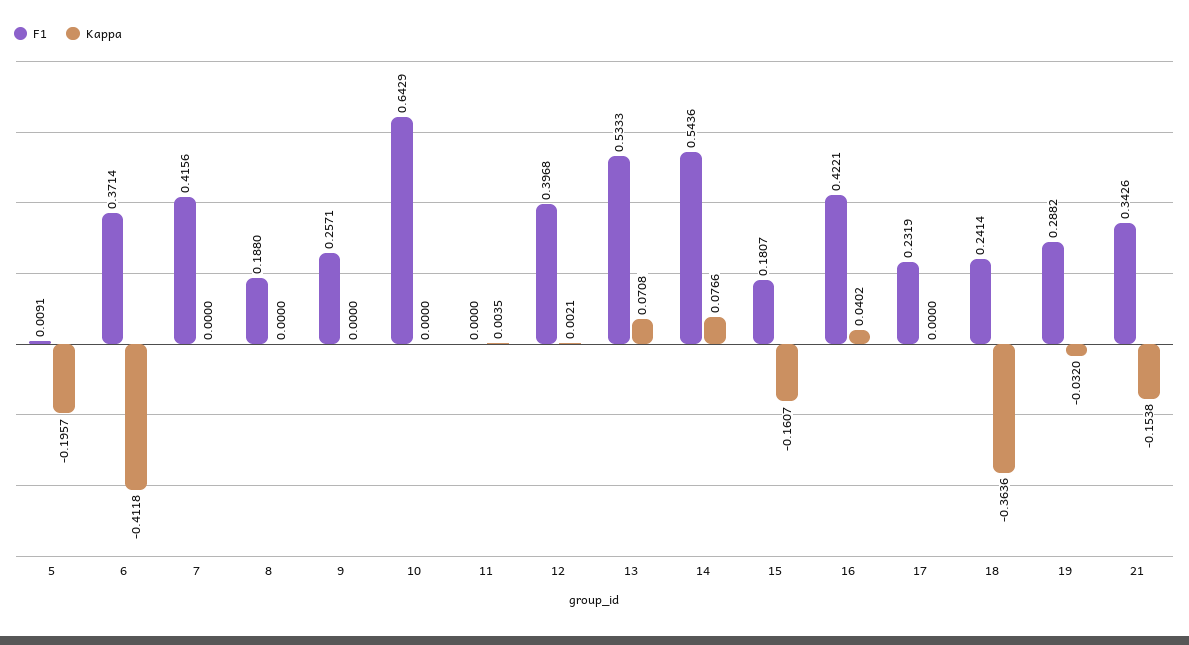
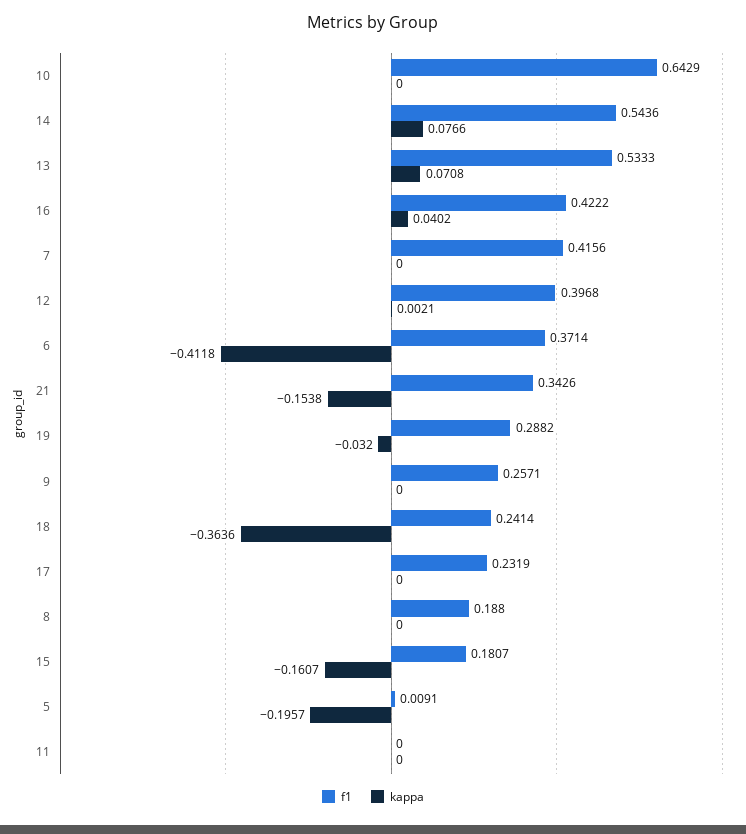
  {
    "F1": {
      "5": 0.0091,
      "6": 0.3714,
      "7": 0.4156,
      "8": 0.188,
      "9": 0.2571,
      "10": 0.6429,
      "11": 0,
      "12": 0.3968,
      "13": 0.5333,
      "14": 0.5436,
      "15": 0.1807,
-     "16": 0.4221,
+     "16": 0.4222,
      "17": 0.2319,
      "18": 0.2414,
      "19": 0.2882,
      "21": 0.3426
    },
    "Kappa": {
      "5": -0.1957,
      "6": -0.4118,
      "7": 0,
      "8": 0,
      "9": 0,
      "10": 0,
-     "11": 0.0035,
+     "11": 0,
      "12": 0.0021,
      "13": 0.0708,
      "14": 0.0766,
      "15": -0.1607,
      "16": 0.0402,
      "17": 0,
      "18": -0.3636,
      "19": -0.032,
      "21": -0.1538
    }
  }

